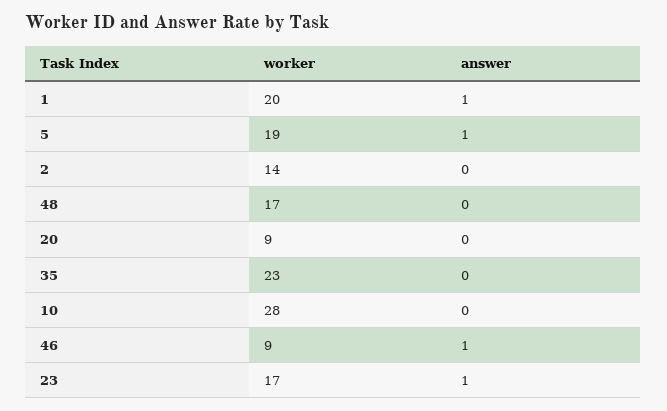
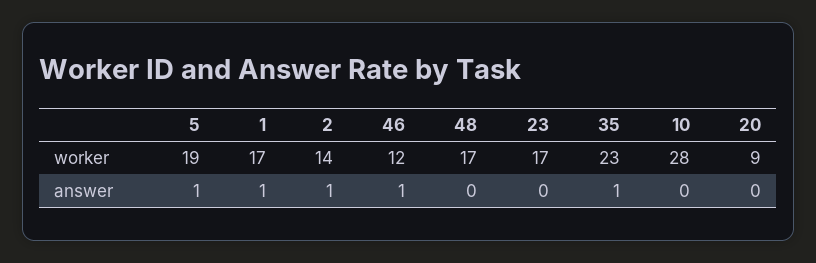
  {
    "worker": {
-     "1": 20,
+     "1": 17,
      "5": 19,
      "2": 14,
      "48": 17,
      "20": 9,
      "35": 23,
      "10": 28,
-     "46": 9,
+     "46": 12,
      "23": 17
    },
    "answer": {
      "1": 1,
      "5": 1,
-     "2": 0,
+     "2": 1,
      "48": 0,
      "20": 0,
-     "35": 0,
+     "35": 1,
      "10": 0,
      "46": 1,
-     "23": 1
+     "23": 0
    }
  }

